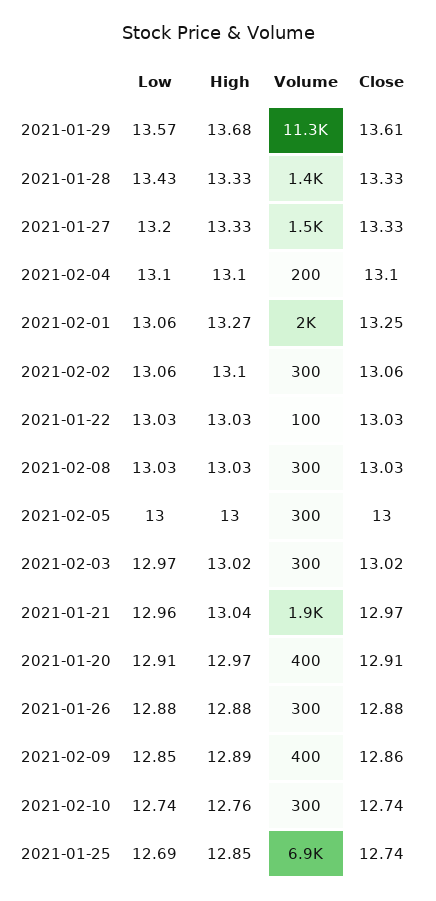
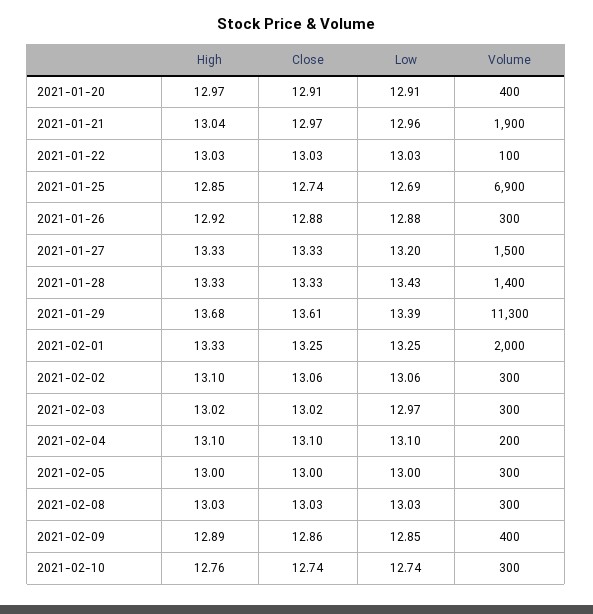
  {
    "Low": {
-     "2021-01-29": 13.57,
+     "2021-01-29": 13.39,
      "2021-01-28": 13.43,
      "2021-01-27": 13.2,
      "2021-02-04": 13.1,
-     "2021-02-01": 13.06,
+     "2021-02-01": 13.25,
      "2021-02-02": 13.06,
      "2021-01-22": 13.03,
      "2021-02-08": 13.03,
      "2021-02-05": 13,
      "2021-02-03": 12.97,
      "2021-01-21": 12.96,
      "2021-01-20": 12.91,
      "2021-01-26": 12.88,
      "2021-02-09": 12.85,
      "2021-02-10": 12.74,
      "2021-01-25": 12.69
    },
    "High": {
      "2021-01-29": 13.68,
      "2021-01-28": 13.33,
      "2021-01-27": 13.33,
      "2021-02-04": 13.1,
-     "2021-02-01": 13.27,
+     "2021-02-01": 13.33,
      "2021-02-02": 13.1,
      "2021-01-22": 13.03,
      "2021-02-08": 13.03,
      "2021-02-05": 13,
      "2021-02-03": 13.02,
      "2021-01-21": 13.04,
      "2021-01-20": 12.97,
-     "2021-01-26": 12.88,
+     "2021-01-26": 12.92,
      "2021-02-09": 12.89,
      "2021-02-10": 12.76,
      "2021-01-25": 12.85
    },
    "Volume": {
      "2021-01-29": 11300,
      "2021-01-28": 1400,
      "2021-01-27": 1500,
      "2021-02-04": 200,
      "2021-02-01": 2000,
      "2021-02-02": 300,
      "2021-01-22": 100,
      "2021-02-08": 300,
      "2021-02-05": 300,
      "2021-02-03": 300,
      "2021-01-21": 1900,
      "2021-01-20": 400,
      "2021-01-26": 300,
      "2021-02-09": 400,
      "2021-02-10": 300,
      "2021-01-25": 6900
    },
    "Close": {
      "2021-01-29": 13.61,
      "2021-01-28": 13.33,
      "2021-01-27": 13.33,
      "2021-02-04": 13.1,
      "2021-02-01": 13.25,
      "2021-02-02": 13.06,
      "2021-01-22": 13.03,
      "2021-02-08": 13.03,
      "2021-02-05": 13,
      "2021-02-03": 13.02,
      "2021-01-21": 12.97,
      "2021-01-20": 12.91,
      "2021-01-26": 12.88,
      "2021-02-09": 12.86,
      "2021-02-10": 12.74,
      "2021-01-25": 12.74
    }
  }

